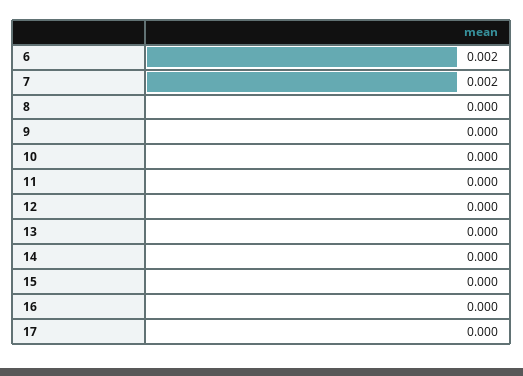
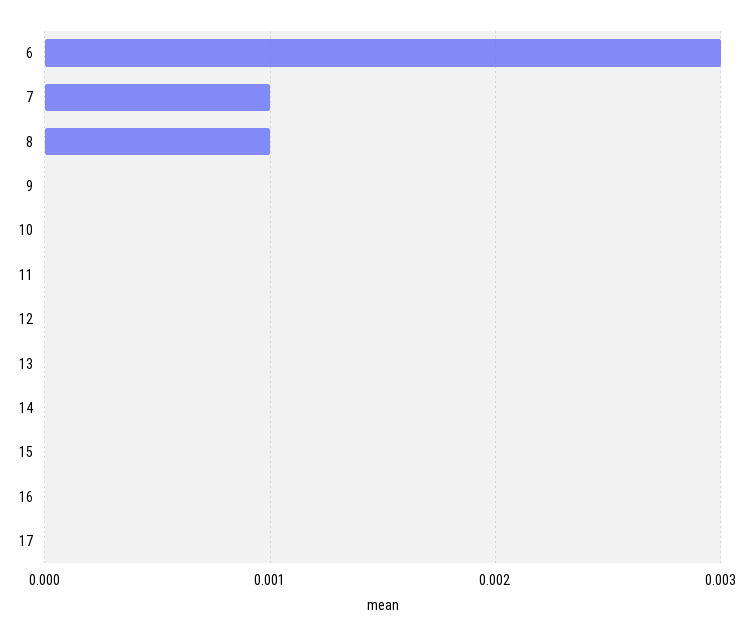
  {
-   "6": 0.002,
+   "6": 0.003,
-   "7": 0.002,
+   "7": 0.001,
-   "8": 0,
+   "8": 0.001,
    "9": 0,
    "10": 0,
    "11": 0,
    "12": 0,
    "13": 0,
    "14": 0,
    "15": 0,
    "16": 0,
    "17": 0
  }

